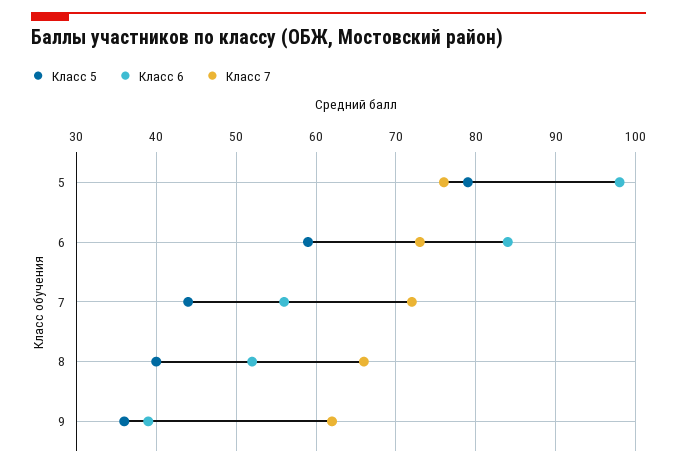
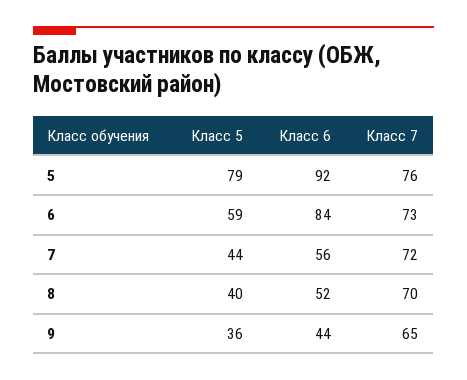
  {
    "Класс 5": {
      "5": 79,
      "6": 59,
      "7": 44,
      "8": 40,
      "9": 36
    },
    "Класс 6": {
-     "5": 98,
+     "5": 92,
      "6": 84,
      "7": 56,
      "8": 52,
-     "9": 39
+     "9": 44
    },
    "Класс 7": {
      "5": 76,
      "6": 73,
      "7": 72,
-     "8": 66,
+     "8": 70,
-     "9": 62
+     "9": 65
    }
  }

